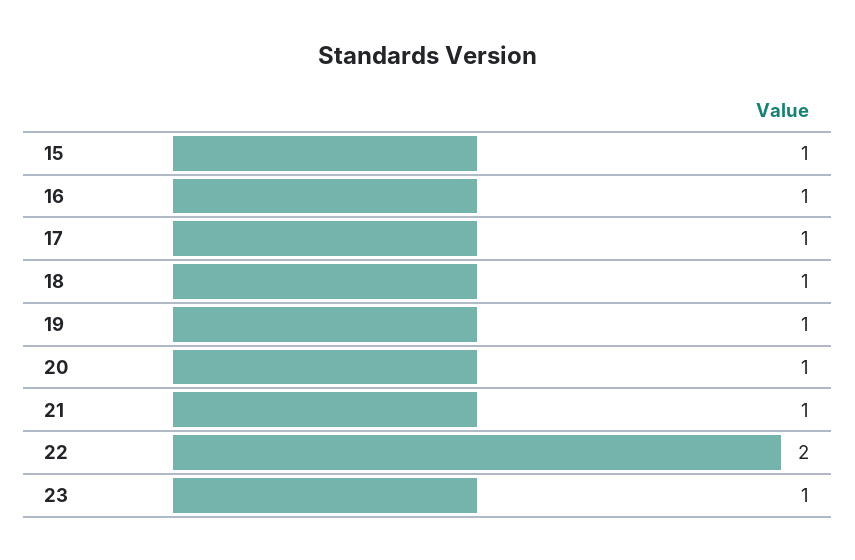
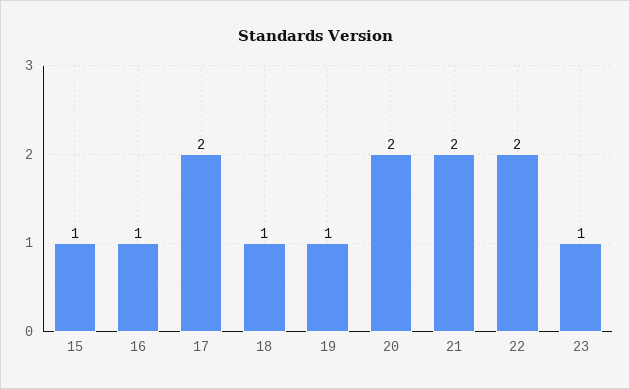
  {
    "15": 1,
    "16": 1,
-   "17": 1,
+   "17": 2,
    "18": 1,
    "19": 1,
-   "20": 1,
+   "20": 2,
-   "21": 1,
+   "21": 2,
    "22": 2,
    "23": 1
  }

